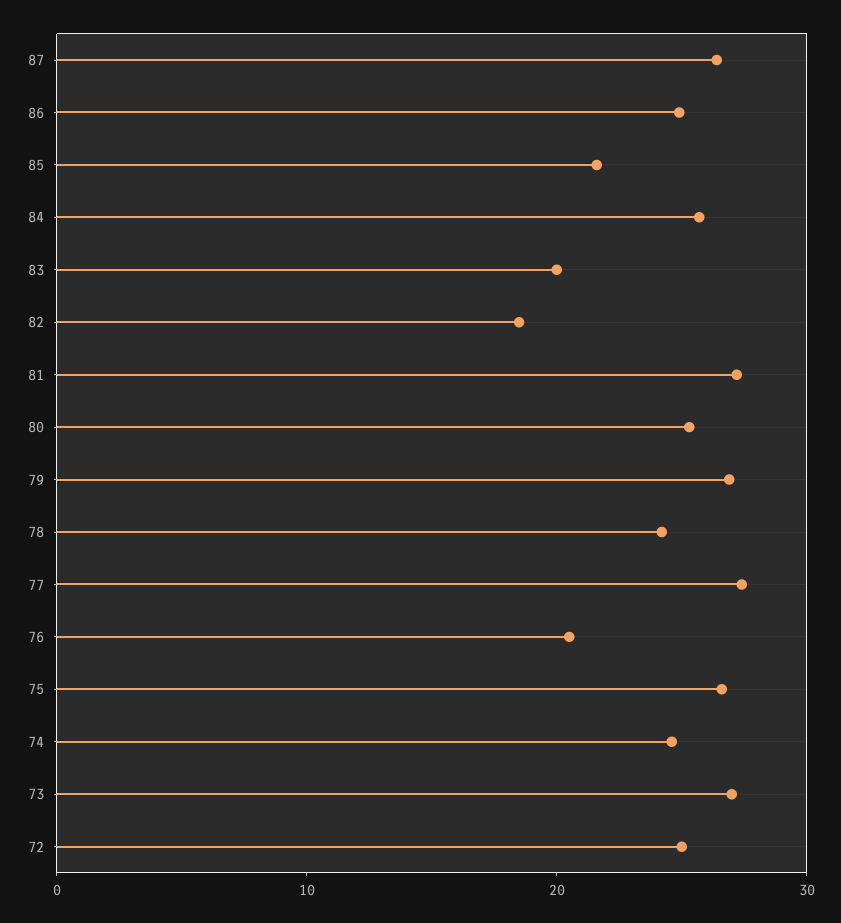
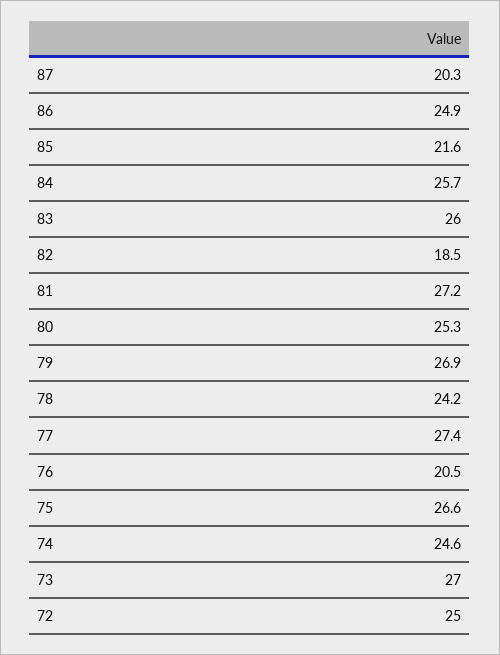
  {
-   "87": 26,
+   "87": 20.3,
    "86": 24.9,
    "85": 21.6,
    "84": 25.7,
-   "83": 20,
+   "83": 26,
    "82": 18.5,
    "81": 27.2,
    "80": 25.3,
    "79": 26.9,
    "78": 24.2,
    "77": 27.4,
    "76": 20.5,
    "75": 26.6,
    "74": 24.6,
    "73": 27,
    "72": 25
  }

